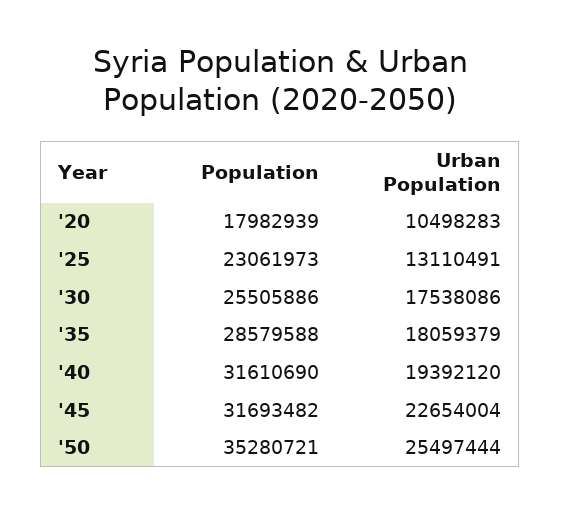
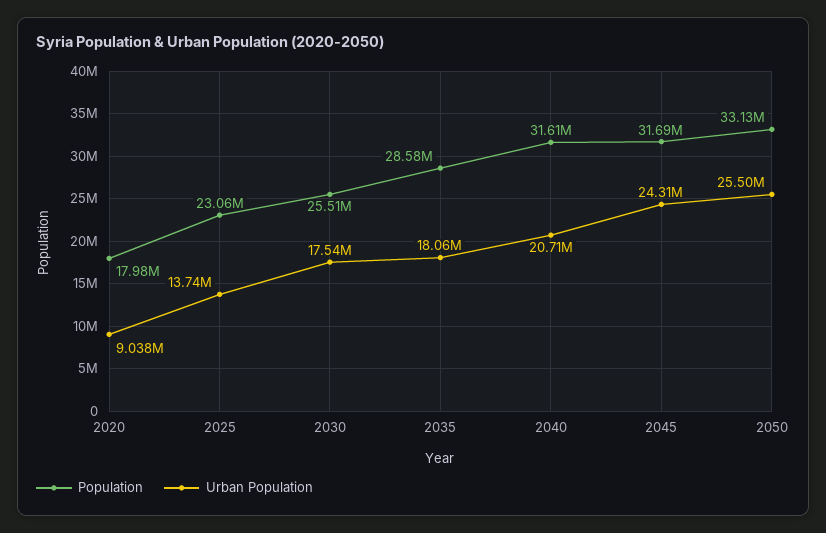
  {
    "Population": {
      "'20": 17982939,
      "'25": 23061973,
      "'30": 25505886,
      "'35": 28579588,
      "'40": 31610690,
      "'45": 31693482,
-     "'50": 35280721
+     "'50": 33130000
    },
    "Urban Population": {
-     "'20": 10498283,
+     "'20": 9038000,
-     "'25": 13110491,
+     "'25": 13740000,
      "'30": 17538086,
      "'35": 18059379,
-     "'40": 19392120,
+     "'40": 20710000,
-     "'45": 22654004,
+     "'45": 24310000,
      "'50": 25497444
    }
  }

